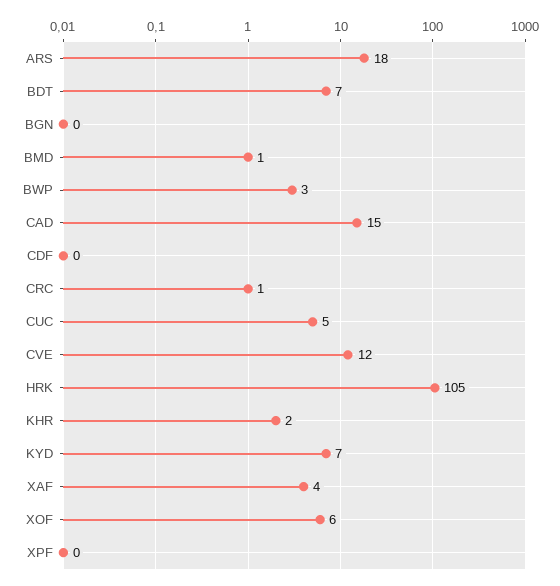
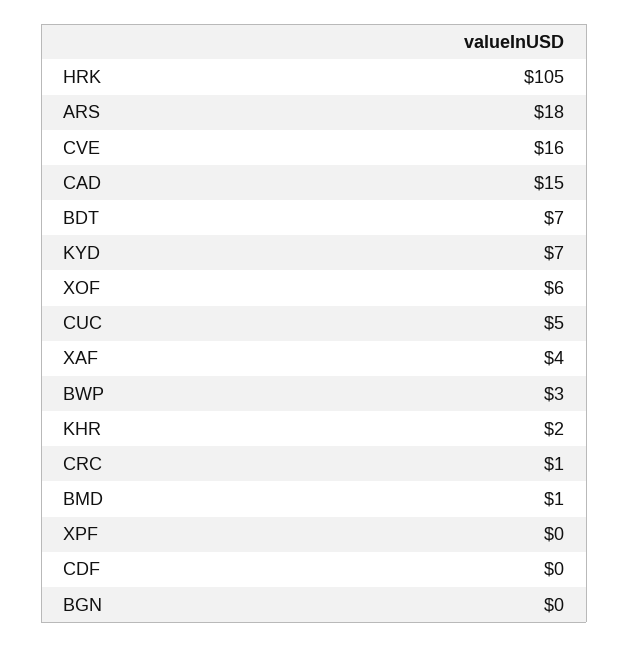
  {
    "ARS": 18,
    "BDT": 7,
    "BGN": 0,
    "BMD": 1,
    "BWP": 3,
    "CAD": 15,
    "CDF": 0,
    "CRC": 1,
    "CUC": 5,
-   "CVE": 12,
+   "CVE": 16,
    "HRK": 105,
    "KHR": 2,
    "KYD": 7,
    "XAF": 4,
    "XOF": 6,
    "XPF": 0
  }

